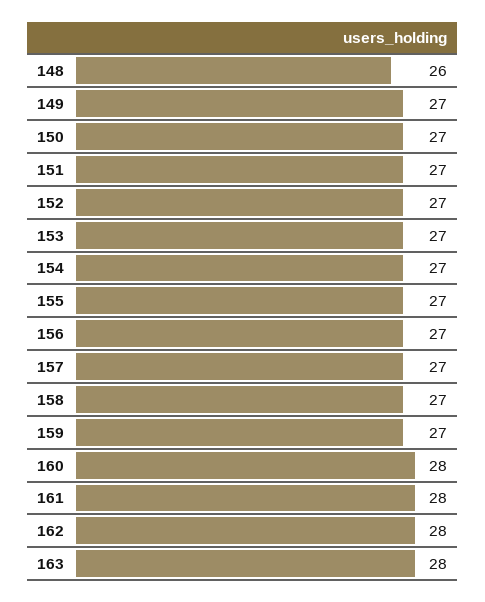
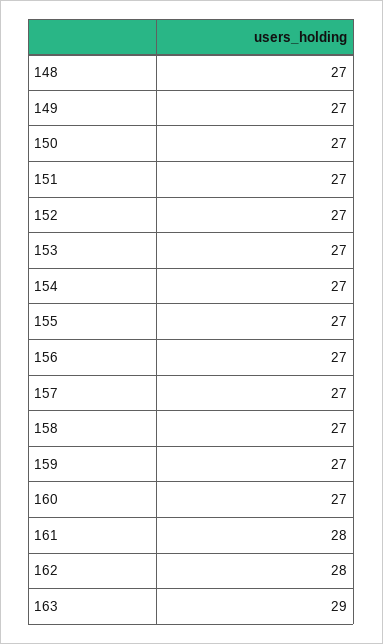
  {
-   "148": 26,
+   "148": 27,
    "149": 27,
    "150": 27,
    "151": 27,
    "152": 27,
    "153": 27,
    "154": 27,
    "155": 27,
    "156": 27,
    "157": 27,
    "158": 27,
    "159": 27,
-   "160": 28,
+   "160": 27,
    "161": 28,
    "162": 28,
-   "163": 28
+   "163": 29
  }

